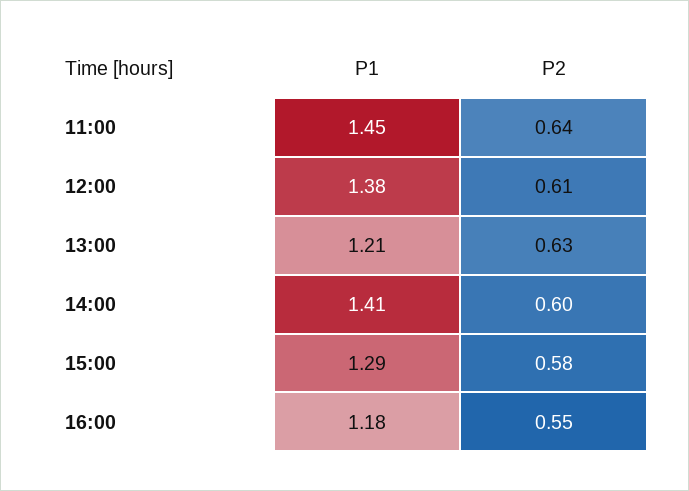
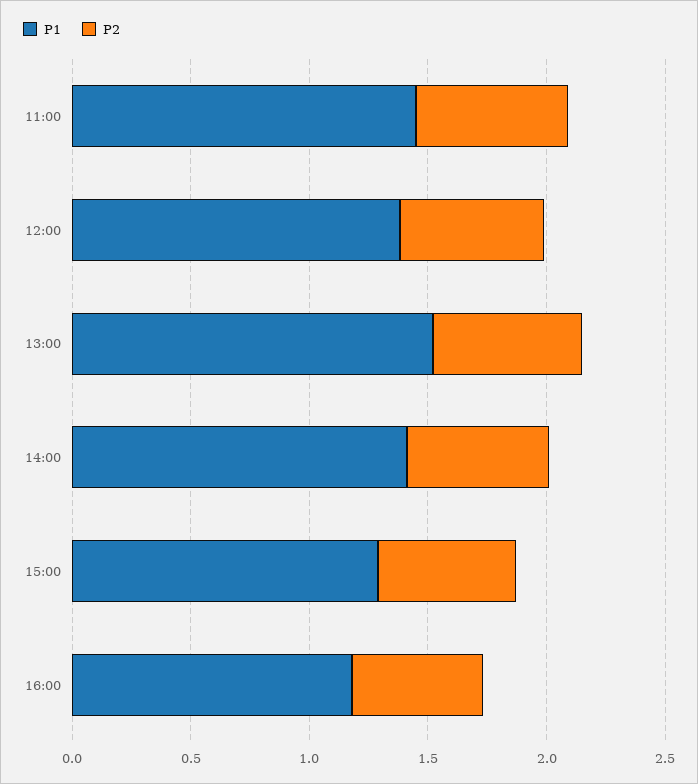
  {
    "P1": {
      "11:00": 1.45,
      "12:00": 1.38,
-     "13:00": 1.21,
+     "13:00": 1.5,
      "14:00": 1.41,
      "15:00": 1.29,
      "16:00": 1.18
    },
    "P2": {
      "11:00": 0.64,
      "12:00": 0.61,
      "13:00": 0.63,
      "14:00": 0.6,
      "15:00": 0.58,
      "16:00": 0.55
    }
  }

